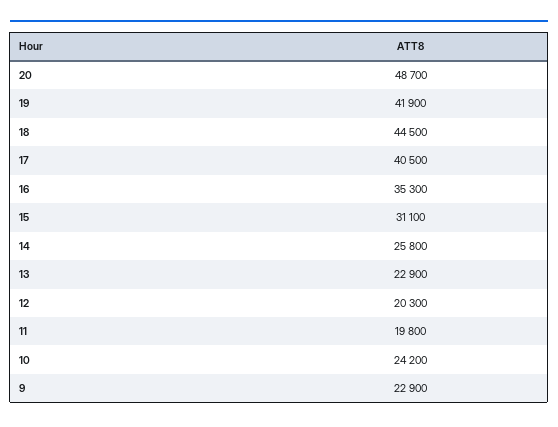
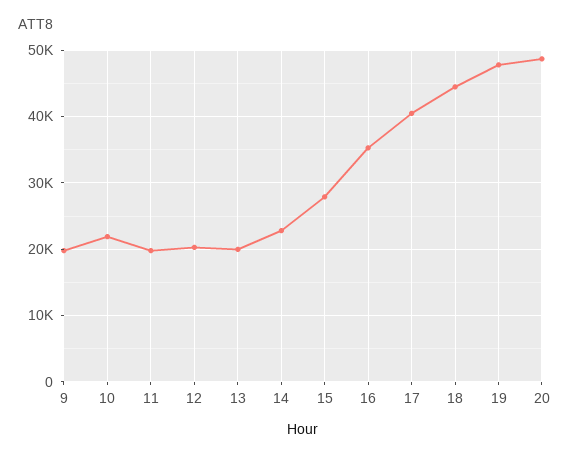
  {
    "20": 48700,
-   "19": 41900,
+   "19": 48000,
    "18": 44500,
    "17": 40500,
    "16": 35300,
-   "15": 31100,
+   "15": 28000,
-   "14": 25800,
+   "14": 23000,
-   "13": 22900,
+   "13": 20000,
    "12": 20300,
    "11": 19800,
-   "10": 24200,
+   "10": 22000,
-   "9": 22900
+   "9": 20000
  }

